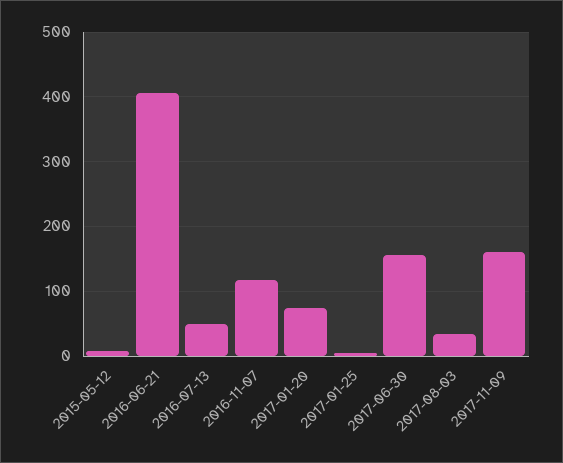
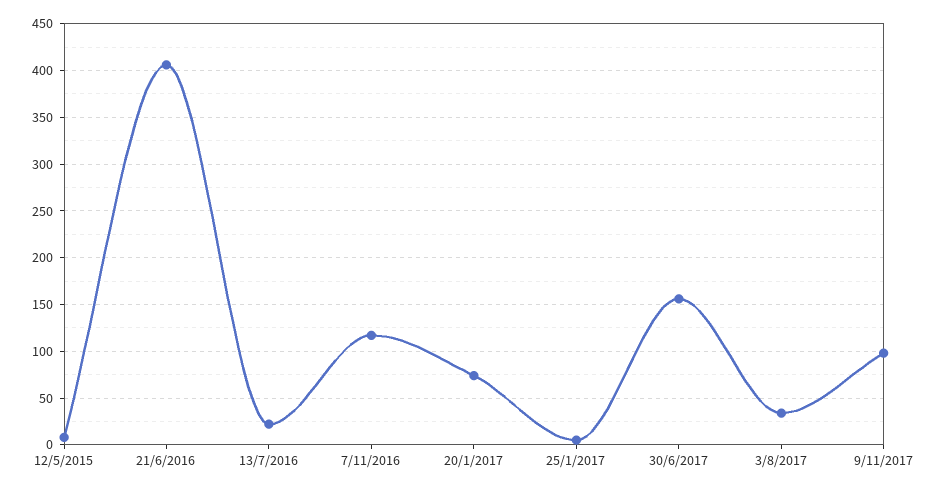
  {
    "2015-05-12": 10,
    "2016-06-21": 410,
-   "2016-07-13": 50,
+   "2016-07-13": 20,
    "2016-11-07": 120,
    "2017-01-20": 70,
    "2017-01-25": 10,
    "2017-06-30": 160,
    "2017-08-03": 30,
-   "2017-11-09": 160
+   "2017-11-09": 100
  }

